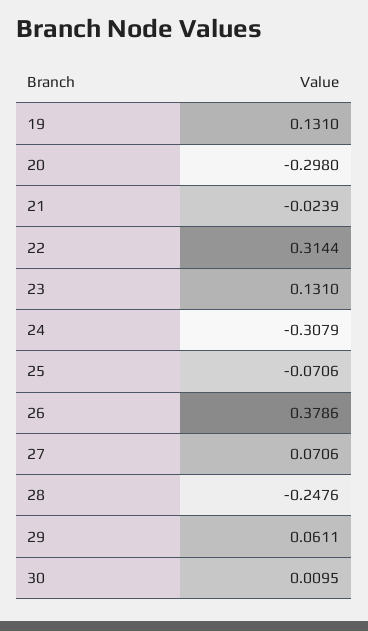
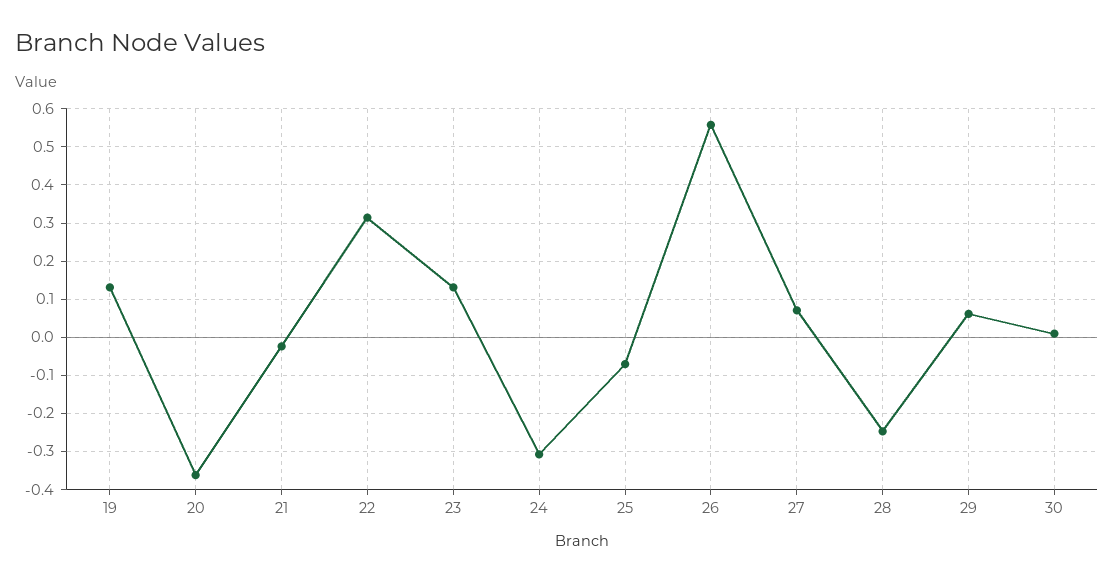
  {
    "19": 0.131,
-   "20": -0.298,
+   "20": -0.36,
    "21": -0.0239,
    "22": 0.3144,
    "23": 0.131,
    "24": -0.3079,
    "25": -0.0706,
-   "26": 0.3786,
+   "26": 0.56,
    "27": 0.0706,
    "28": -0.2476,
    "29": 0.0611,
    "30": 0.0095
  }

